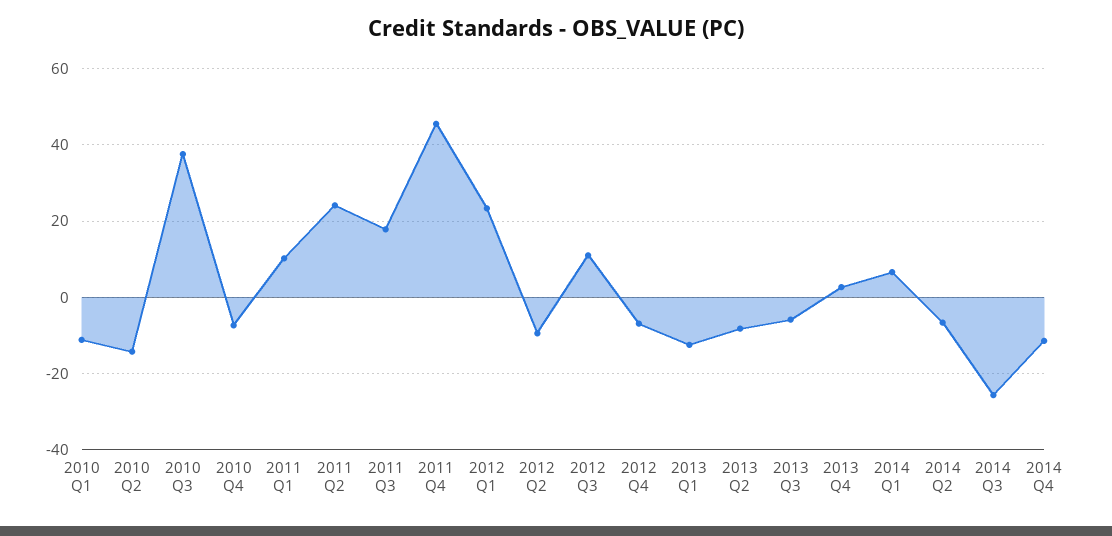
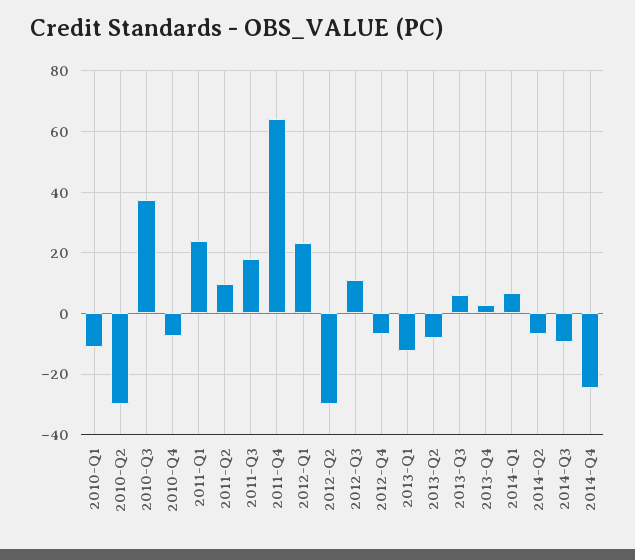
  {
    "2010 Q1": -12,
-   "2010 Q2": -14,
+   "2010 Q2": -30,
    "2010 Q3": 38,
    "2010 Q4": -8,
-   "2011 Q1": 10,
+   "2011 Q1": 24,
-   "2011 Q2": 24,
+   "2011 Q2": 10,
    "2011 Q3": 18,
-   "2011 Q4": 46,
+   "2011 Q4": 64,
    "2012 Q1": 24,
-   "2012 Q2": -10,
+   "2012 Q2": -30,
    "2012 Q3": 10,
    "2012 Q4": -6,
    "2013 Q1": -12,
    "2013 Q2": -8,
-   "2013 Q3": -6,
+   "2013 Q3": 6,
    "2013 Q4": 2,
    "2014 Q1": 6,
    "2014 Q2": -6,
-   "2014 Q3": -26,
+   "2014 Q3": -10,
-   "2014 Q4": -12
+   "2014 Q4": -24
  }

